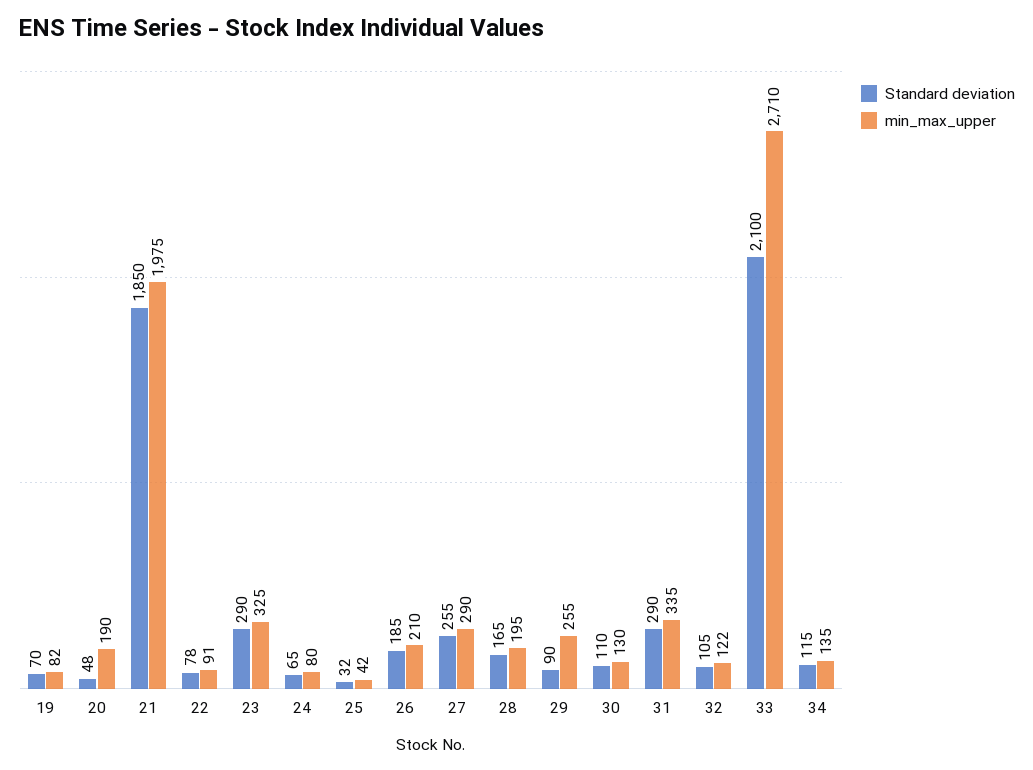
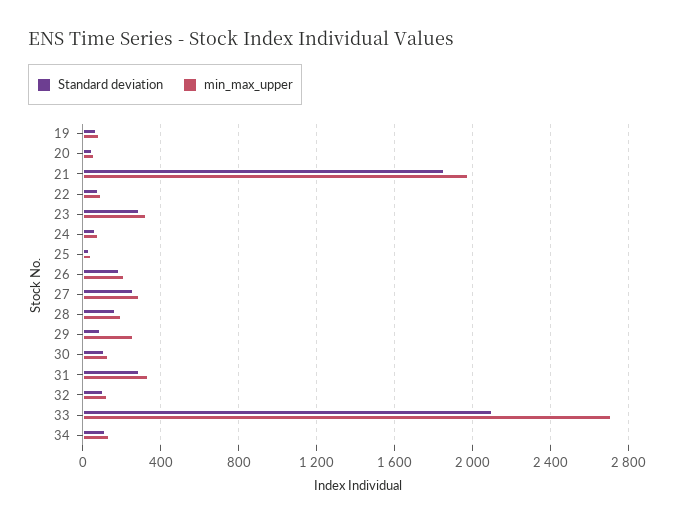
  {
    "Standard deviation": {
      "19": 70,
      "20": 48,
      "21": 1850,
      "22": 78,
      "23": 290,
      "24": 65,
      "25": 32,
      "26": 185,
      "27": 255,
      "28": 165,
      "29": 90,
      "30": 110,
      "31": 290,
      "32": 105,
      "33": 2100,
      "34": 115
    },
    "min_max_upper": {
      "19": 82,
-     "20": 190,
+     "20": 50,
      "21": 1975,
      "22": 91,
      "23": 325,
      "24": 80,
      "25": 42,
      "26": 210,
      "27": 290,
      "28": 195,
      "29": 255,
      "30": 130,
      "31": 335,
      "32": 122,
      "33": 2710,
      "34": 135
    }
  }

